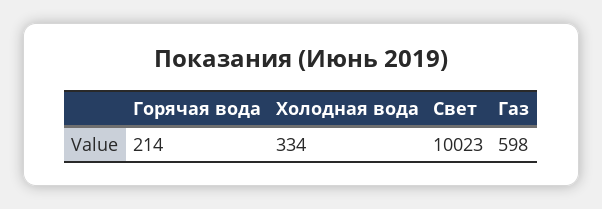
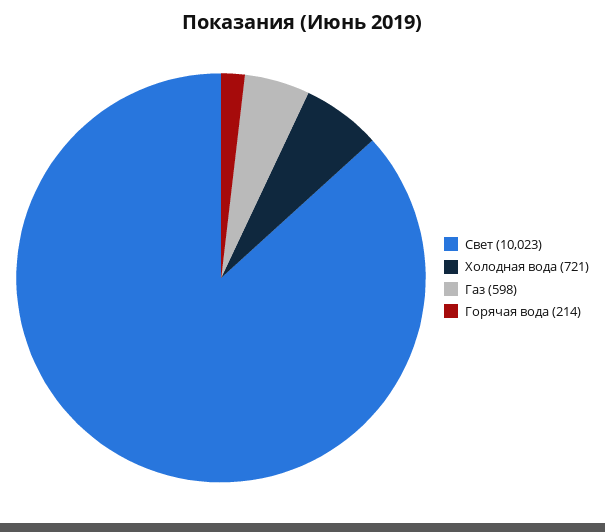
  {
    "Горячая вода": 214,
-   "Холодная вода": 334,
+   "Холодная вода": 721,
    "Свет": 10023,
    "Газ": 598
  }

